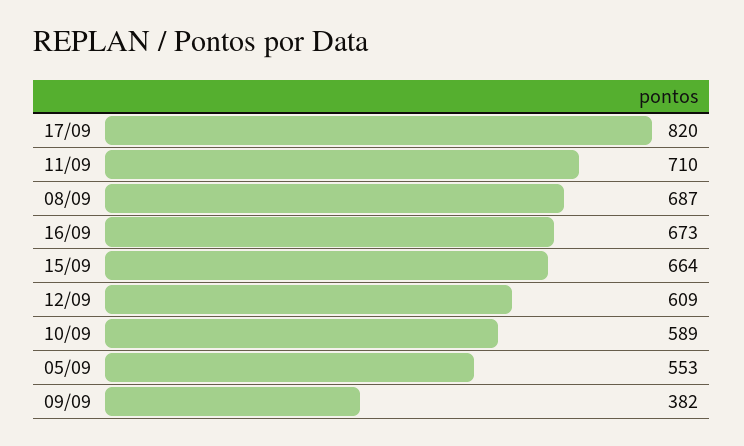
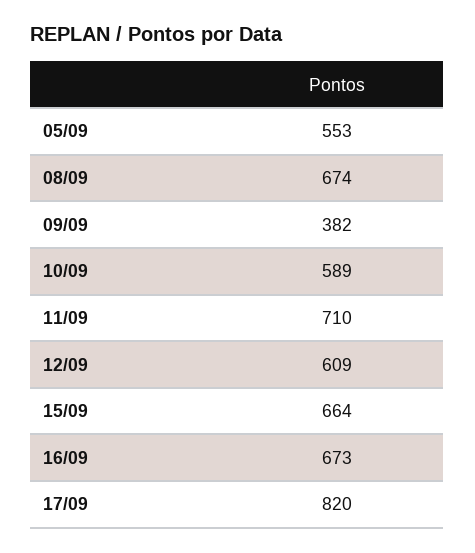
  {
    "17/09": 820,
    "11/09": 710,
-   "08/09": 687,
+   "08/09": 674,
    "16/09": 673,
    "15/09": 664,
    "12/09": 609,
    "10/09": 589,
    "05/09": 553,
    "09/09": 382
  }

